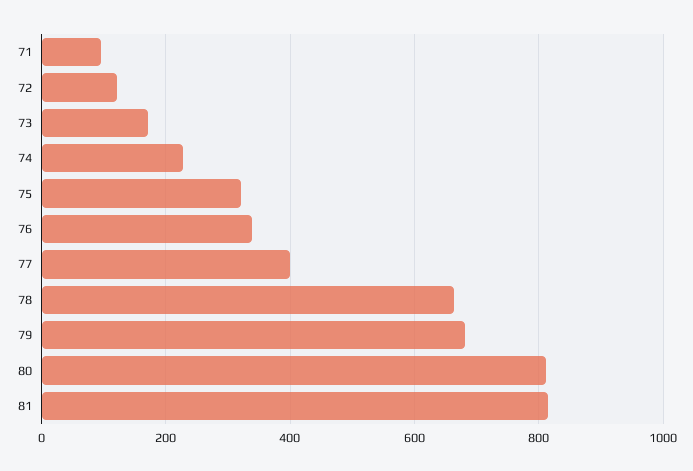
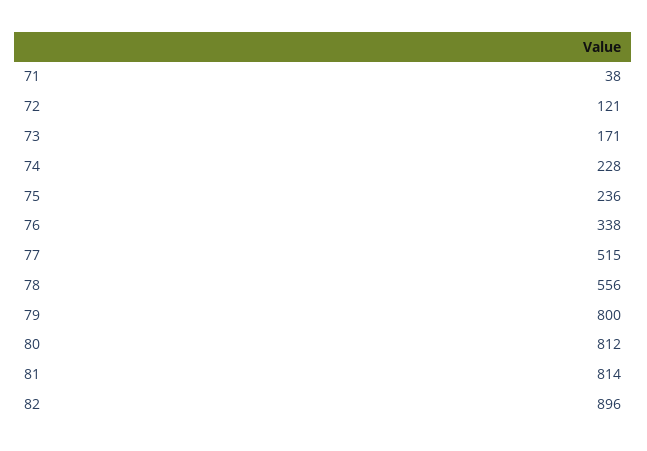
  {
-   "71": 100,
+   "71": 38,
    "72": 121,
    "73": 171,
    "74": 228,
-   "75": 320,
+   "75": 236,
    "76": 338,
-   "77": 400,
+   "77": 515,
-   "78": 660,
+   "78": 556,
-   "79": 680,
+   "79": 800,
    "80": 812,
-   "81": 814
+   "81": 814,
+   "82": 896
  }

